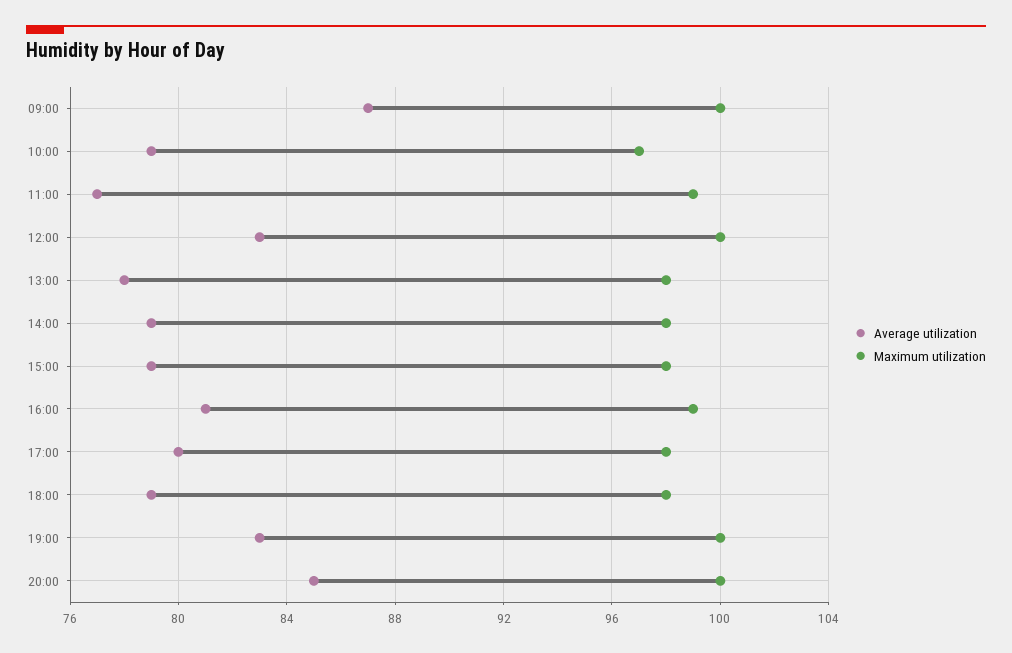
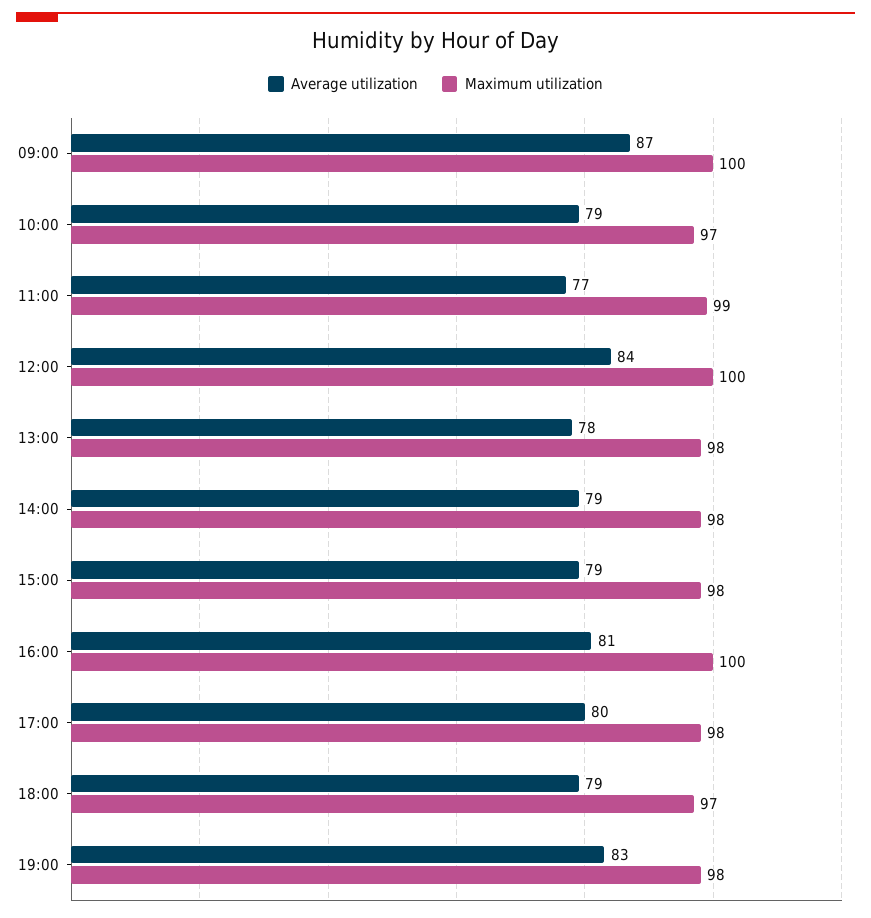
  {
    "Average utilization": {
      "09:00": 87,
      "10:00": 79,
      "11:00": 77,
-     "12:00": 83,
+     "12:00": 84,
      "13:00": 78,
      "14:00": 79,
      "15:00": 79,
      "16:00": 81,
      "17:00": 80,
      "18:00": 79,
-     "19:00": 83,
+     "19:00": 83
-     "20:00": 85
    },
    "Maximum utilization": {
      "09:00": 100,
      "10:00": 97,
      "11:00": 99,
      "12:00": 100,
      "13:00": 98,
      "14:00": 98,
      "15:00": 98,
-     "16:00": 99,
+     "16:00": 100,
      "17:00": 98,
-     "18:00": 98,
+     "18:00": 97,
-     "19:00": 100,
+     "19:00": 98
-     "20:00": 100
    }
  }

